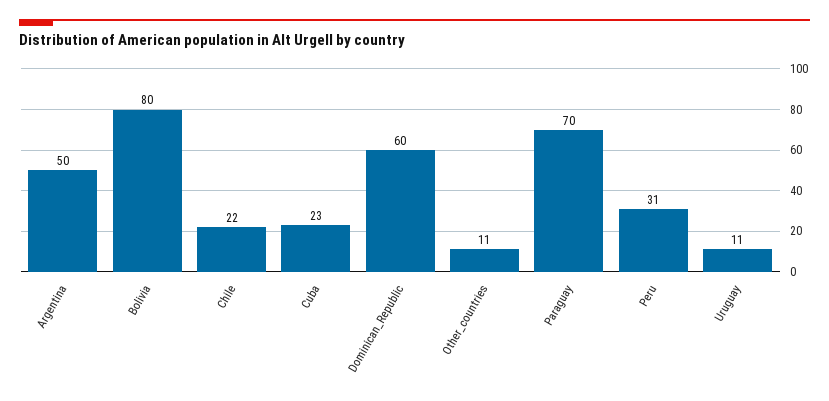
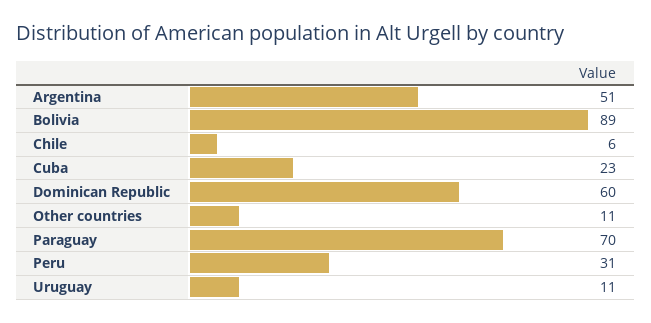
  {
-   "Argentina": 50,
+   "Argentina": 51,
-   "Bolivia": 80,
+   "Bolivia": 89,
-   "Chile": 22,
+   "Chile": 6,
    "Cuba": 23,
    "Dominican_Republic": 60,
    "Other_countries": 11,
    "Paraguay": 70,
    "Peru": 31,
    "Uruguay": 11
  }

